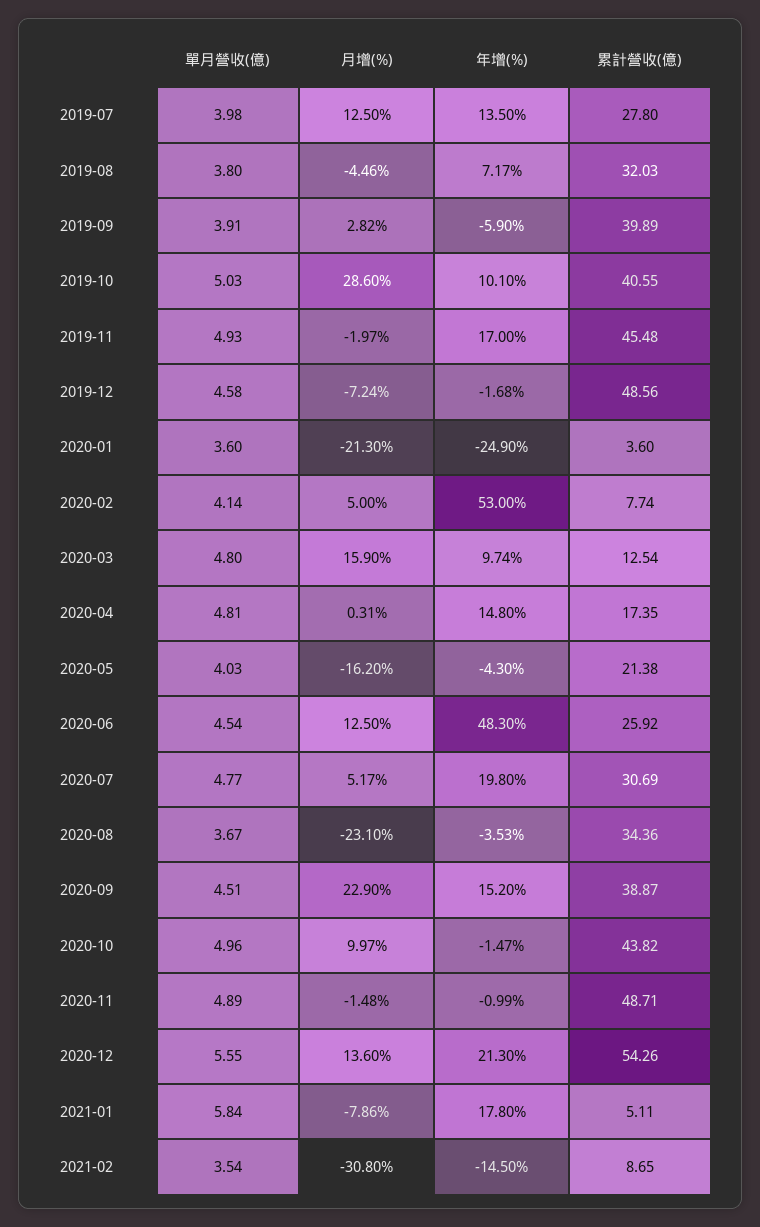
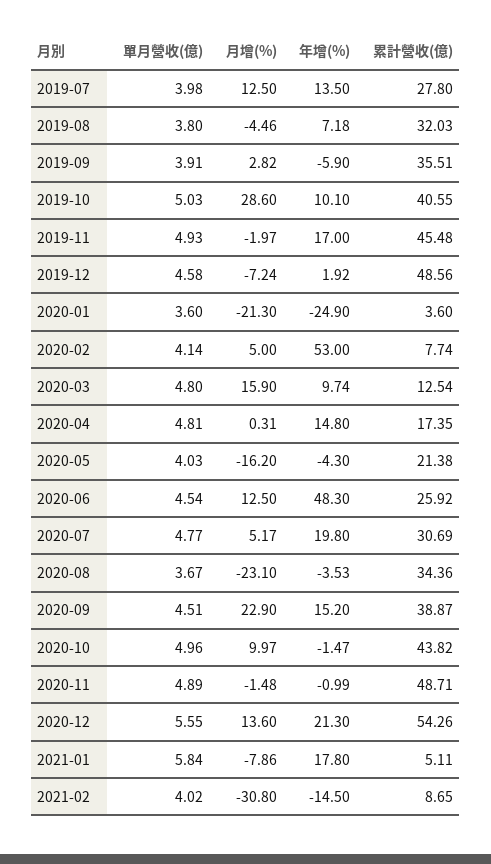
  {
    "單月營收(億)": {
      "2019-07": 3.98,
      "2019-08": 3.8,
      "2019-09": 3.91,
      "2019-10": 5.03,
      "2019-11": 4.93,
      "2019-12": 4.58,
      "2020-01": 3.6,
      "2020-02": 4.14,
      "2020-03": 4.8,
      "2020-04": 4.81,
      "2020-05": 4.03,
      "2020-06": 4.54,
      "2020-07": 4.77,
      "2020-08": 3.67,
      "2020-09": 4.51,
      "2020-10": 4.96,
      "2020-11": 4.89,
      "2020-12": 5.55,
      "2021-01": 5.84,
-     "2021-02": 3.54
+     "2021-02": 4.02
    },
    "月增(%)": {
      "2019-07": 12.5,
      "2019-08": -4.46,
      "2019-09": 2.82,
      "2019-10": 28.6,
      "2019-11": -1.97,
      "2019-12": -7.24,
      "2020-01": -21.3,
      "2020-02": 5,
      "2020-03": 15.9,
      "2020-04": 0.31,
      "2020-05": -16.2,
      "2020-06": 12.5,
      "2020-07": 5.17,
      "2020-08": -23.1,
      "2020-09": 22.9,
      "2020-10": 9.97,
      "2020-11": -1.48,
      "2020-12": 13.6,
      "2021-01": -7.86,
      "2021-02": -30.8
    },
    "年增(%)": {
      "2019-07": 13.5,
-     "2019-08": 7.17,
+     "2019-08": 7.18,
      "2019-09": -5.9,
      "2019-10": 10.1,
      "2019-11": 17,
-     "2019-12": -1.68,
+     "2019-12": 1.92,
      "2020-01": -24.9,
      "2020-02": 53,
      "2020-03": 9.74,
      "2020-04": 14.8,
      "2020-05": -4.3,
      "2020-06": 48.3,
      "2020-07": 19.8,
      "2020-08": -3.53,
      "2020-09": 15.2,
      "2020-10": -1.47,
      "2020-11": -0.99,
      "2020-12": 21.3,
      "2021-01": 17.8,
      "2021-02": -14.5
    },
    "累計營收(億)": {
      "2019-07": 27.8,
      "2019-08": 32.03,
-     "2019-09": 39.89,
+     "2019-09": 35.51,
      "2019-10": 40.55,
      "2019-11": 45.48,
      "2019-12": 48.56,
      "2020-01": 3.6,
      "2020-02": 7.74,
      "2020-03": 12.54,
      "2020-04": 17.35,
      "2020-05": 21.38,
      "2020-06": 25.92,
      "2020-07": 30.69,
      "2020-08": 34.36,
      "2020-09": 38.87,
      "2020-10": 43.82,
      "2020-11": 48.71,
      "2020-12": 54.26,
      "2021-01": 5.11,
      "2021-02": 8.65
    }
  }

